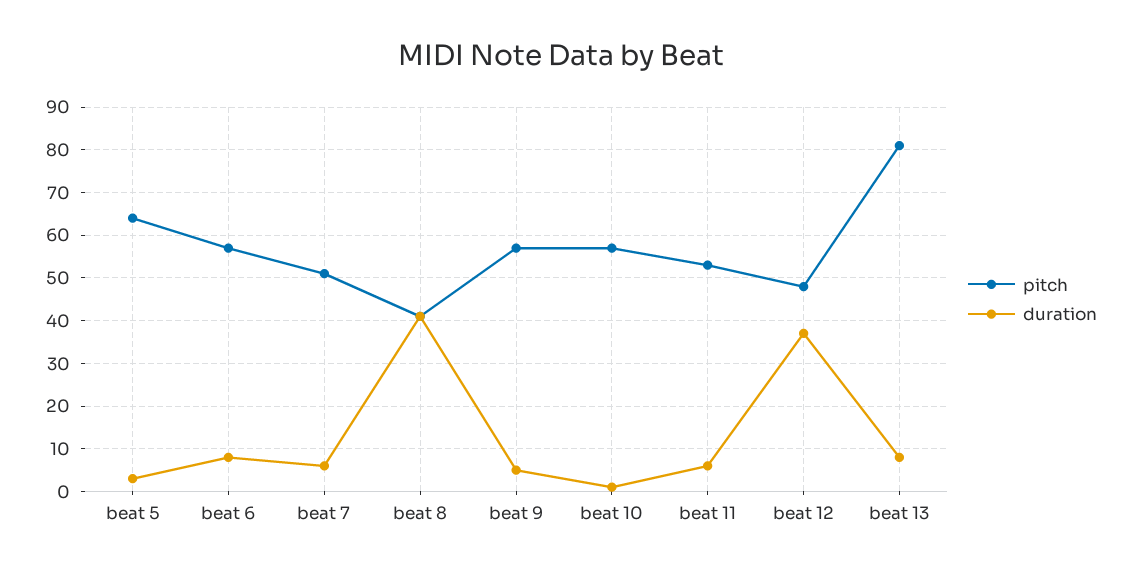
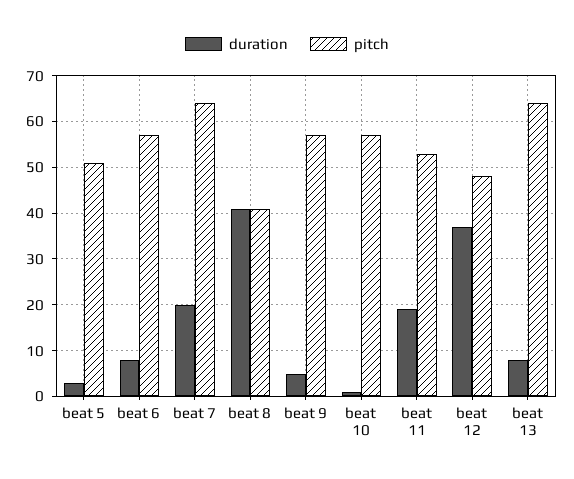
  {
    "pitch": {
-     "beat 5": 65,
+     "beat 5": 50,
      "beat 6": 55,
-     "beat 7": 50,
+     "beat 7": 65,
      "beat 8": 40,
      "beat 9": 55,
      "beat 10": 55,
      "beat 11": 55,
      "beat 12": 50,
-     "beat 13": 80
+     "beat 13": 65
    },
    "duration": {
      "beat 5": 5,
      "beat 6": 10,
-     "beat 7": 5,
+     "beat 7": 20,
      "beat 8": 40,
      "beat 9": 5,
      "beat 10": 0,
-     "beat 11": 5,
+     "beat 11": 20,
      "beat 12": 35,
      "beat 13": 10
    }
  }

